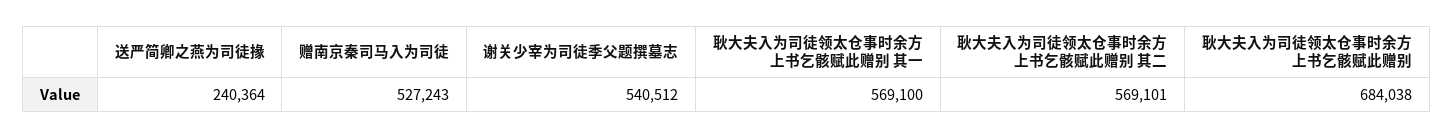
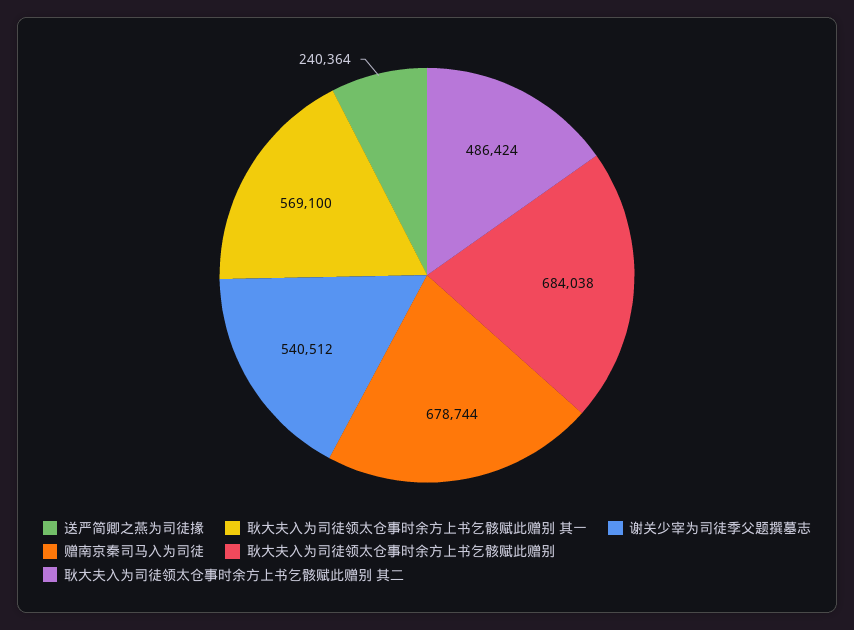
  {
    "送严简卿之燕为司徒掾": 240364,
-   "赠南京秦司马入为司徒": 527243,
+   "赠南京秦司马入为司徒": 678744,
    "谢关少宰为司徒季父题撰墓志": 540512,
    "耿大夫入为司徒领太仓事时余方上书乞骸赋此赠别 其一": 569100,
-   "耿大夫入为司徒领太仓事时余方上书乞骸赋此赠别 其二": 569101,
+   "耿大夫入为司徒领太仓事时余方上书乞骸赋此赠别 其二": 486424,
    "耿大夫入为司徒领太仓事时余方上书乞骸赋此赠别": 684038
  }

